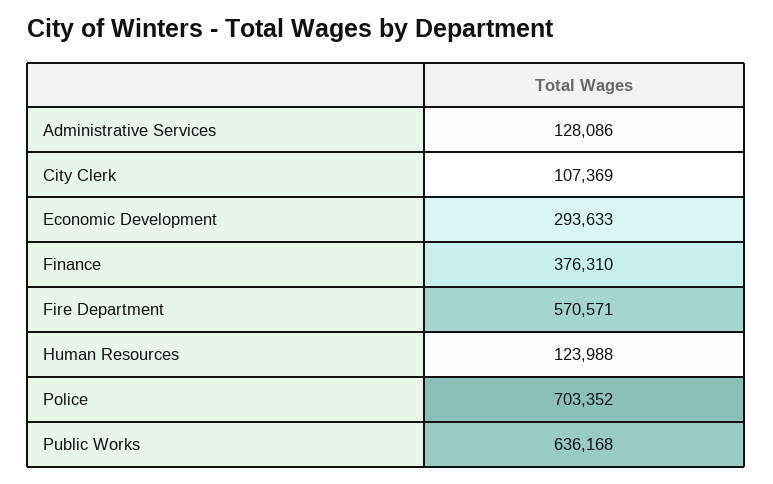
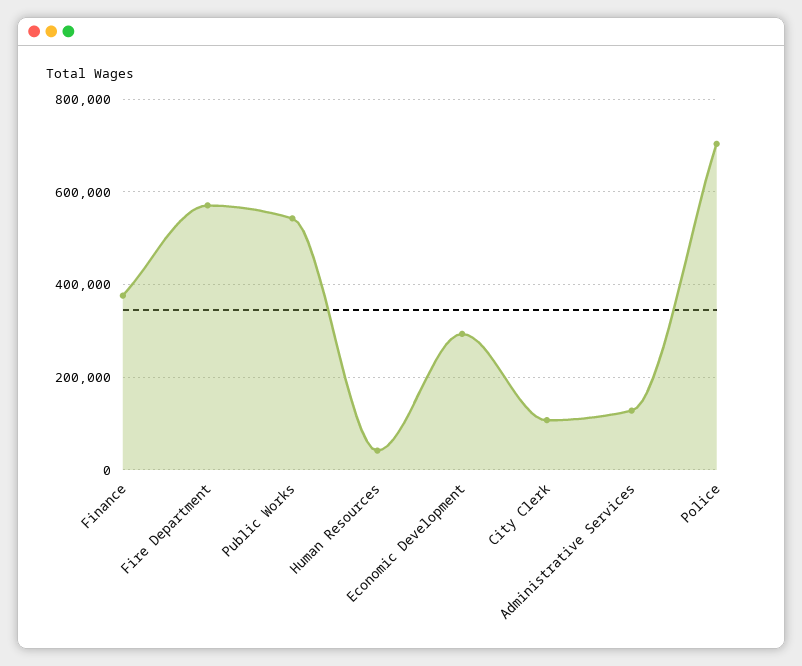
  {
    "Administrative Services": 128086,
    "City Clerk": 107369,
    "Economic Development": 293633,
    "Finance": 376310,
    "Fire Department": 570571,
-   "Human Resources": 123988,
+   "Human Resources": 40000,
    "Police": 703352,
-   "Public Works": 636168
+   "Public Works": 540000
  }

